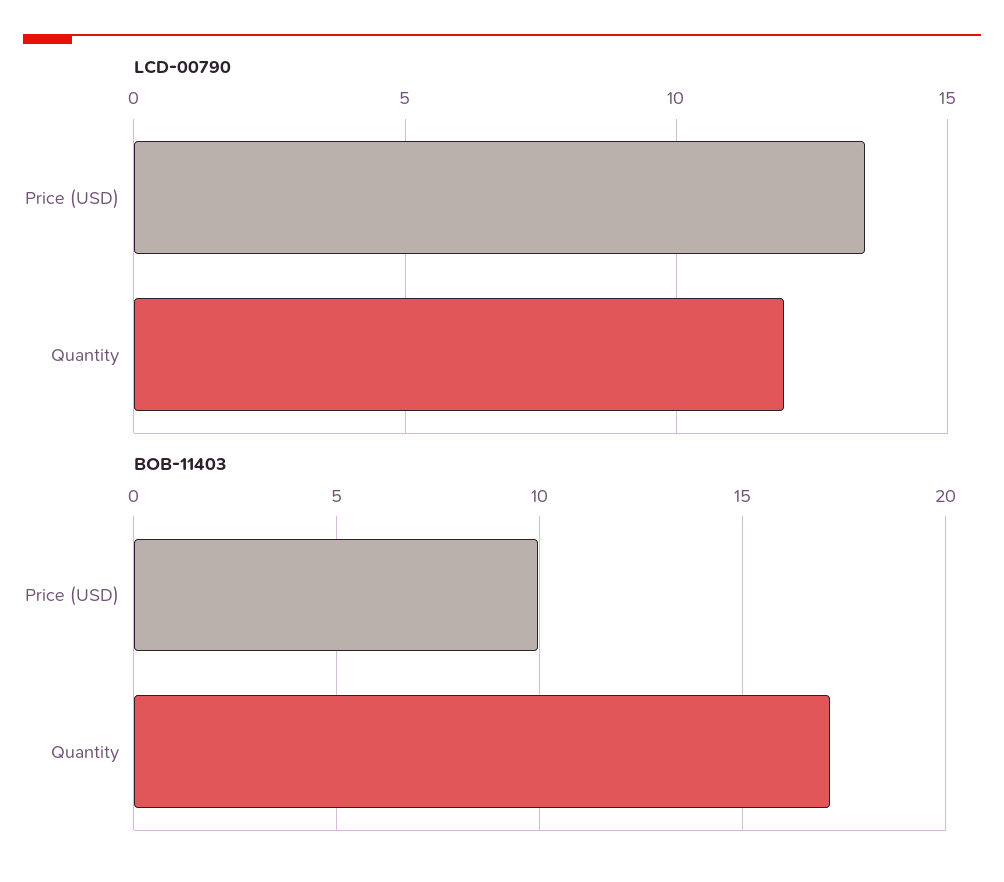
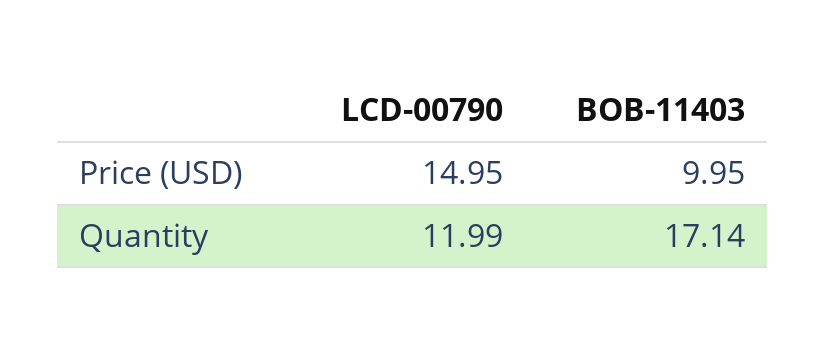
  {
    "LCD-00790": {
-     "Price (USD)": 13.5,
+     "Price (USD)": 14.95,
      "Quantity": 11.99
    },
    "BOB-11403": {
      "Price (USD)": 9.95,
      "Quantity": 17.14
    }
  }

